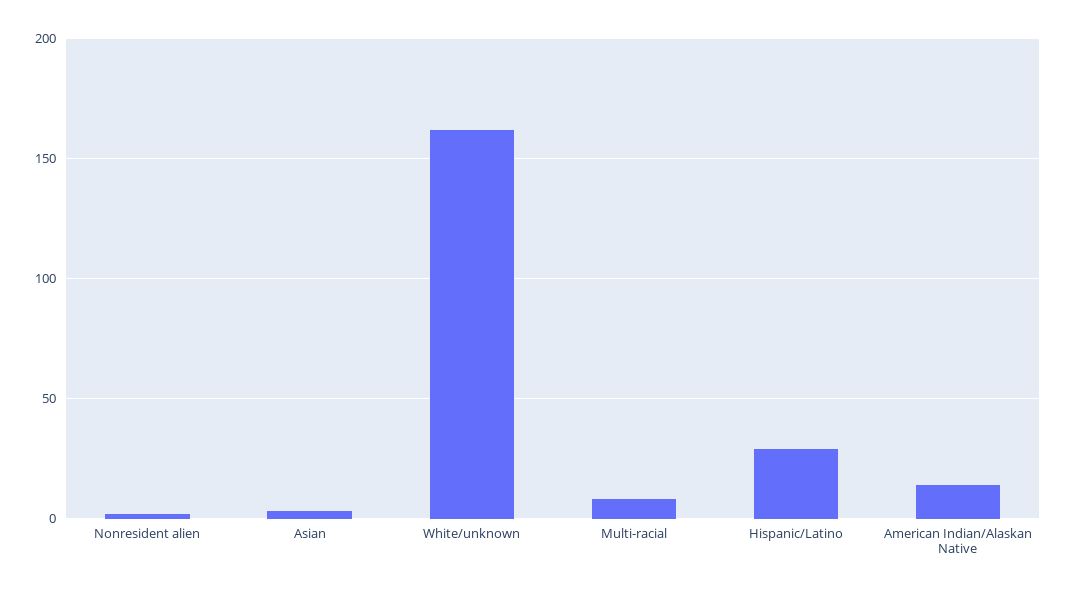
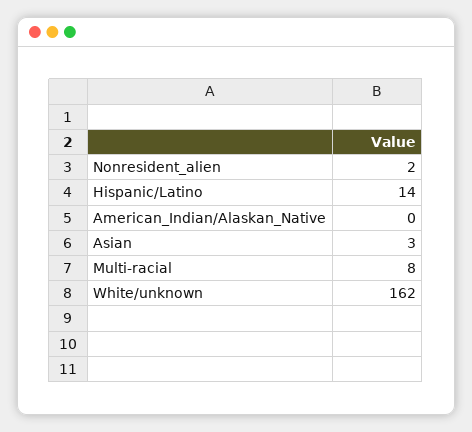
  {
    "Nonresident alien": 2,
    "Asian": 3,
    "White/unknown": 162,
    "Multi-racial": 8,
-   "Hispanic/Latino": 30,
+   "Hispanic/Latino": 14,
-   "American Indian/Alaskan Native": 15
+   "American Indian/Alaskan Native": 0
  }

